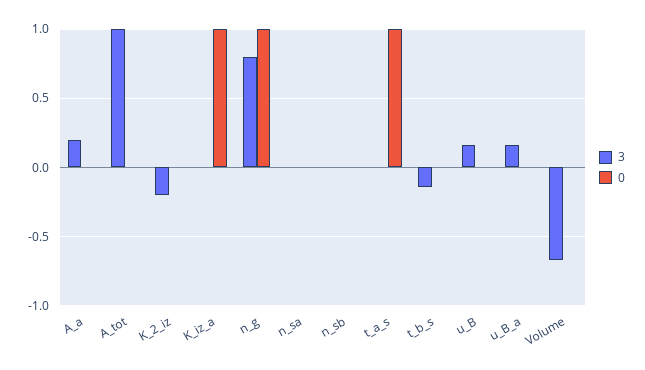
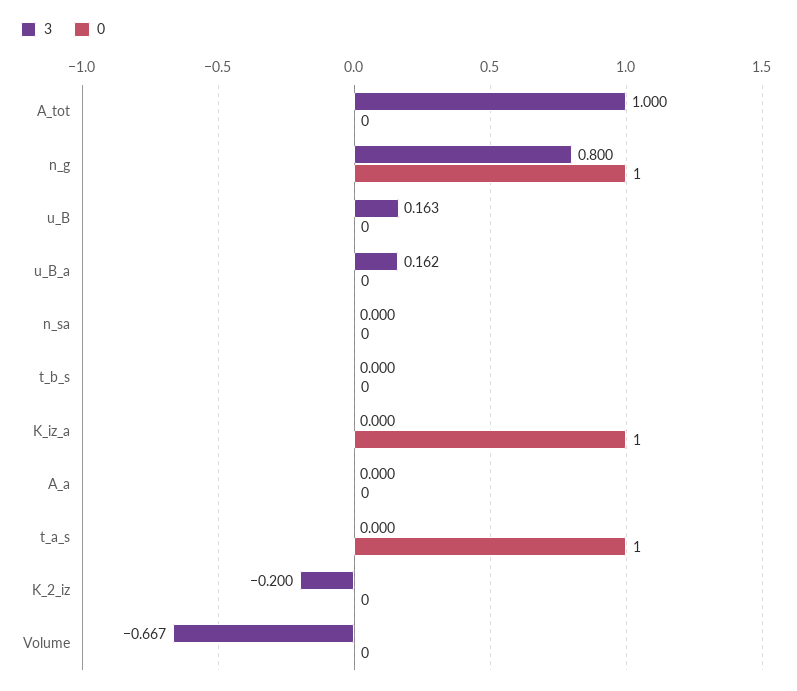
  {
    "3": {
-     "A_a": 0.2,
+     "A_a": 0,
      "A_tot": 1,
      "K_2_iz": -0.2,
      "K_iz_a": 0,
      "n_g": 0.8,
      "n_sa": 0,
-     "n_sb": 0,
      "t_a_s": 0,
-     "t_b_s": -0.15,
+     "t_b_s": 0,
      "u_B": 0.163,
      "u_B_a": 0.162,
      "Volume": -0.667
    },
    "0": {
      "A_a": 0,
      "A_tot": 0,
      "K_2_iz": 0,
      "K_iz_a": 1,
      "n_g": 1,
      "n_sa": 0,
-     "n_sb": 0,
      "t_a_s": 1,
      "t_b_s": 0,
      "u_B": 0,
      "u_B_a": 0,
      "Volume": 0
    }
  }

